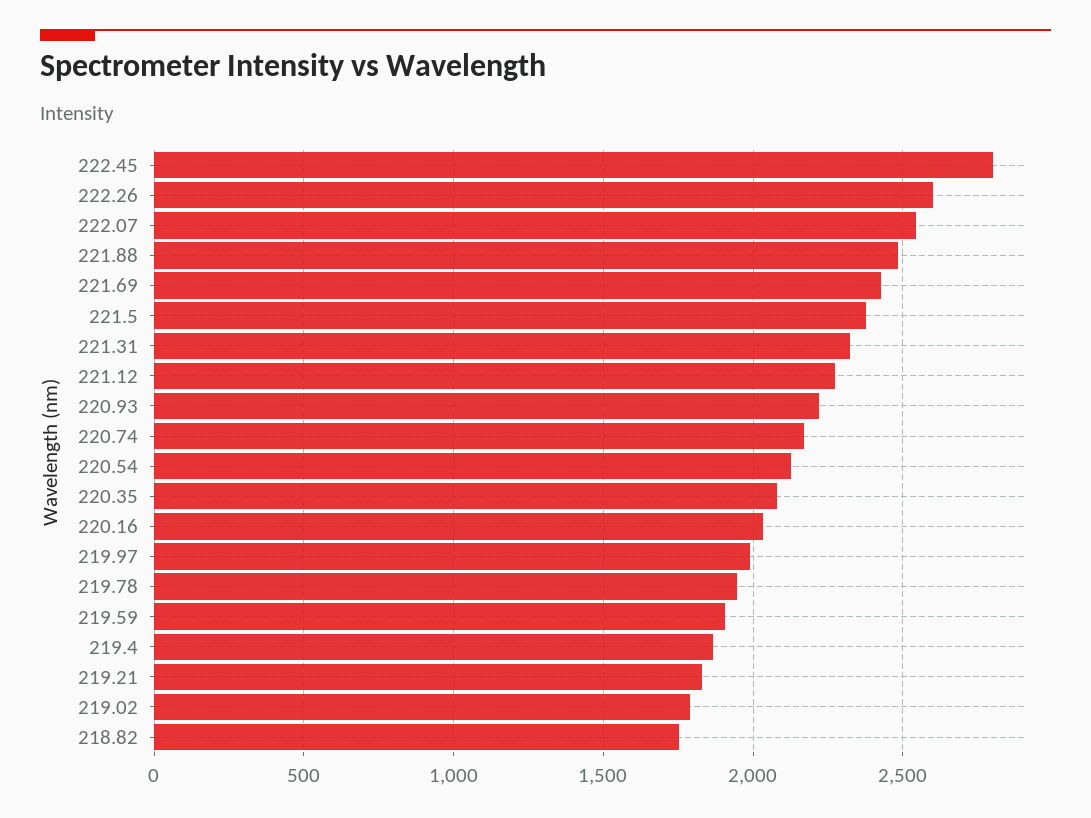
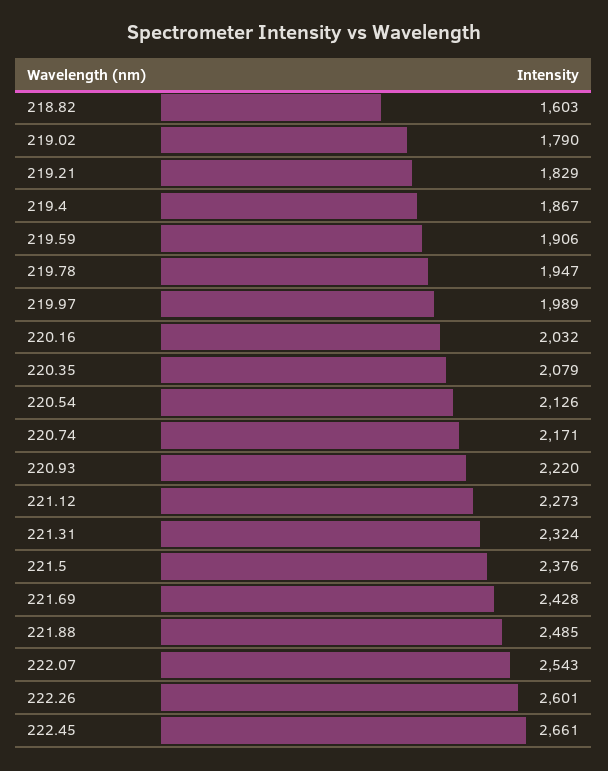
  {
-   "222.45": 2800,
+   "222.45": 2661,
    "222.26": 2601,
    "222.07": 2543,
    "221.88": 2485,
    "221.69": 2428,
    "221.5": 2376,
    "221.31": 2324,
    "221.12": 2273,
    "220.93": 2220,
    "220.74": 2171,
    "220.54": 2126,
    "220.35": 2079,
    "220.16": 2032,
    "219.97": 1989,
    "219.78": 1947,
    "219.59": 1906,
    "219.4": 1867,
    "219.21": 1829,
    "219.02": 1790,
-   "218.82": 1750
+   "218.82": 1603
  }

